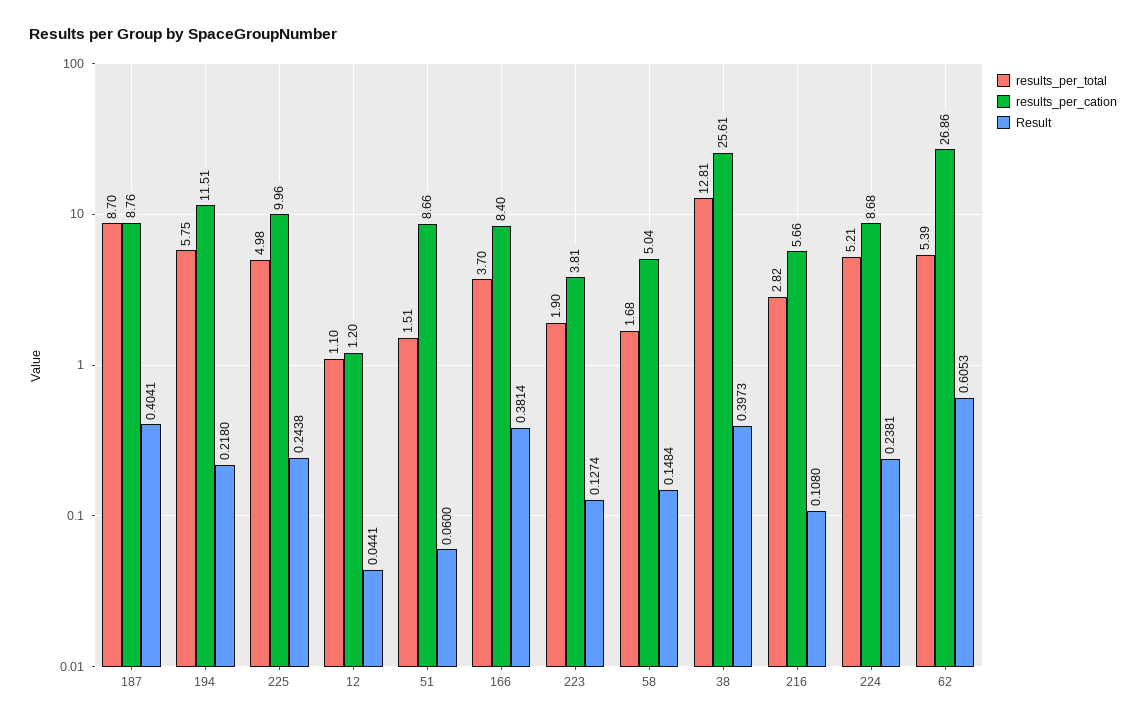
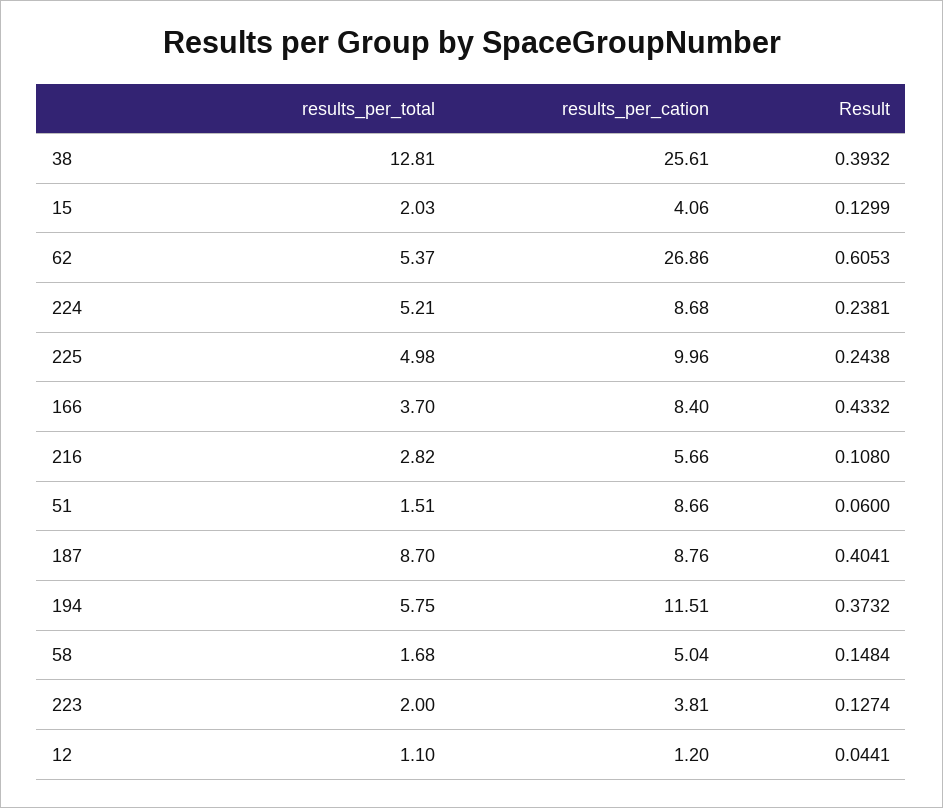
  {
    "results_per_total": {
      "187": 8.7,
      "194": 5.75,
      "225": 4.98,
      "12": 1.1,
      "51": 1.51,
      "166": 3.7,
-     "223": 1.9,
+     "223": 2,
      "58": 1.68,
      "38": 12.81,
      "216": 2.82,
      "224": 5.21,
-     "62": 5.39
+     "62": 5.37,
+     "15": 2.03
    },
    "results_per_cation": {
      "187": 8.76,
      "194": 11.51,
      "225": 9.96,
      "12": 1.2,
      "51": 8.66,
      "166": 8.4,
      "223": 3.81,
      "58": 5.04,
      "38": 25.61,
      "216": 5.66,
      "224": 8.68,
-     "62": 26.86
+     "62": 26.86,
+     "15": 4.06
    },
    "Result": {
      "187": 0.4041,
-     "194": 0.218,
+     "194": 0.3732,
      "225": 0.2438,
      "12": 0.0441,
      "51": 0.06,
-     "166": 0.3814,
+     "166": 0.4332,
      "223": 0.1274,
      "58": 0.1484,
-     "38": 0.3973,
+     "38": 0.3932,
      "216": 0.108,
      "224": 0.2381,
-     "62": 0.6053
+     "62": 0.6053,
+     "15": 0.1299
    }
  }

